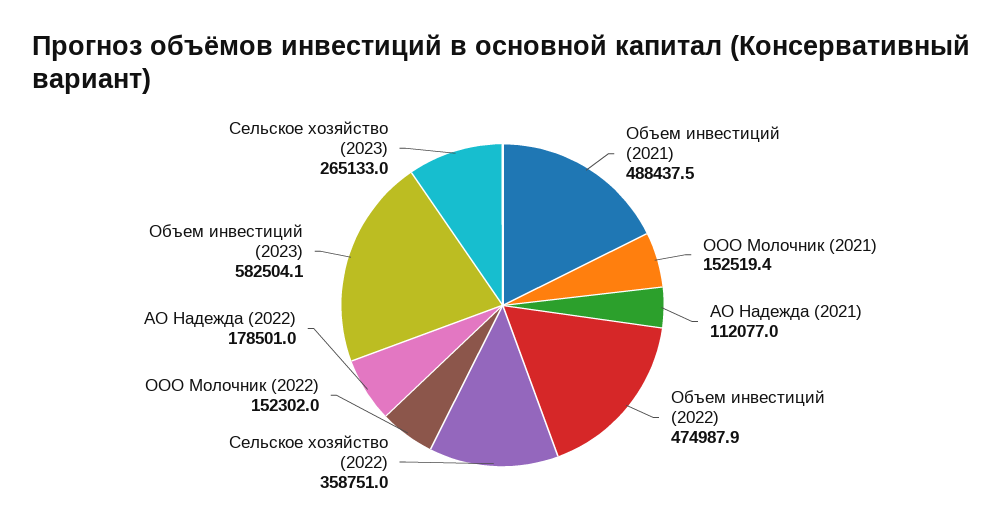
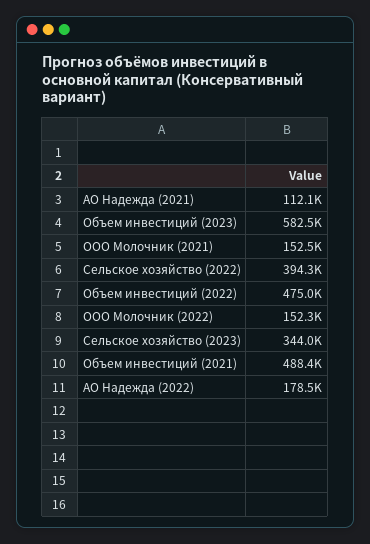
  {
    "Объем инвестиций (2021)": 488437.5,
    "ООО Молочник (2021)": 152519.4,
    "АО Надежда (2021)": 112077,
    "Объем инвестиций (2022)": 474987.9,
-   "Сельское хозяйство (2022)": 358751,
+   "Сельское хозяйство (2022)": 394300,
    "ООО Молочник (2022)": 152302,
    "АО Надежда (2022)": 178501,
    "Объем инвестиций (2023)": 582504.1,
-   "Сельское хозяйство (2023)": 265133
+   "Сельское хозяйство (2023)": 344000
  }

